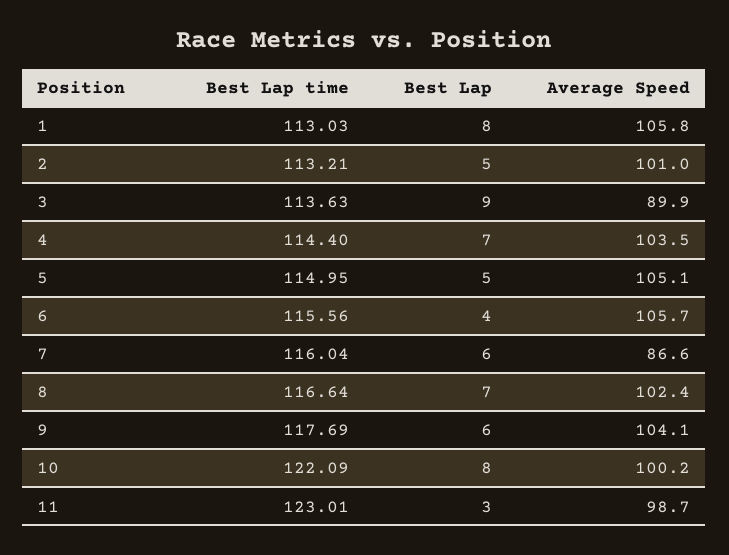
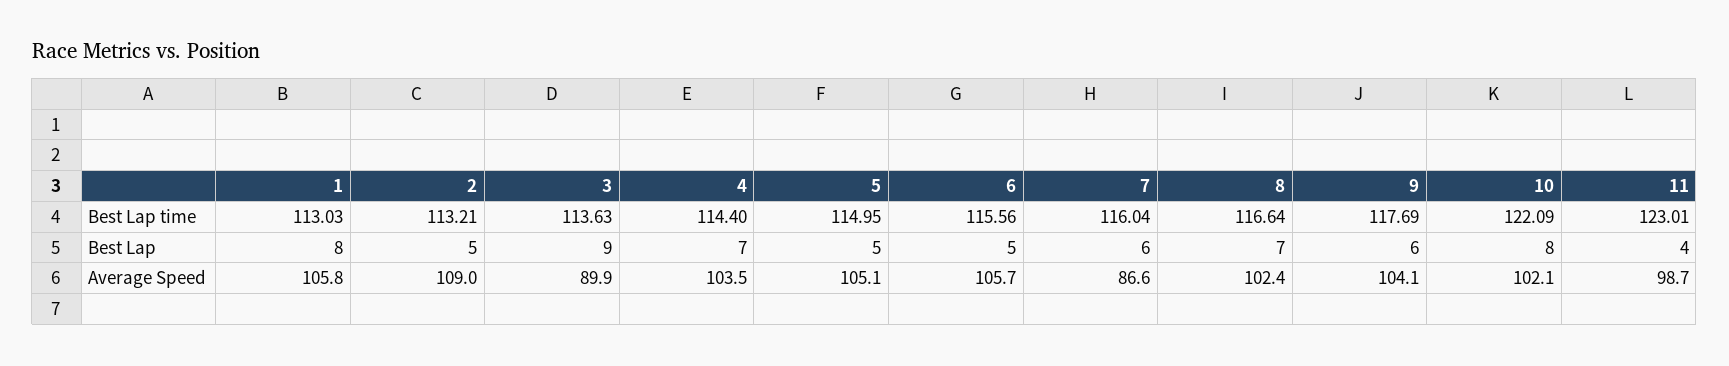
  {
    "Best Lap time": {
      "1": 113.03,
      "2": 113.21,
      "3": 113.63,
      "4": 114.4,
      "5": 114.95,
      "6": 115.56,
      "7": 116.04,
      "8": 116.64,
      "9": 117.69,
      "10": 122.09,
      "11": 123.01
    },
    "Best Lap": {
      "1": 8,
      "2": 5,
      "3": 9,
      "4": 7,
      "5": 5,
-     "6": 4,
+     "6": 5,
      "7": 6,
      "8": 7,
      "9": 6,
      "10": 8,
-     "11": 3
+     "11": 4
    },
    "Average Speed": {
      "1": 105.8,
-     "2": 101,
+     "2": 109,
      "3": 89.9,
      "4": 103.5,
      "5": 105.1,
      "6": 105.7,
      "7": 86.6,
      "8": 102.4,
      "9": 104.1,
-     "10": 100.2,
+     "10": 102.1,
      "11": 98.7
    }
  }

